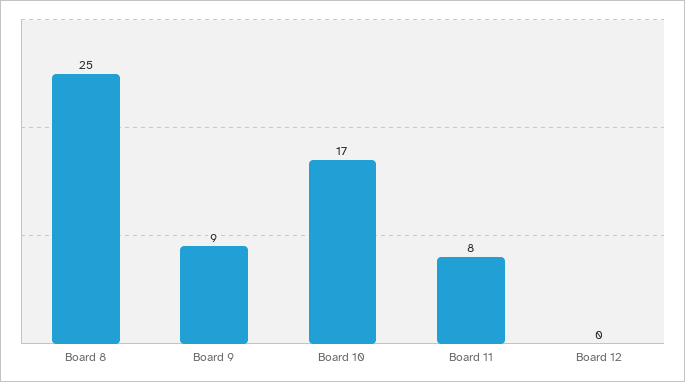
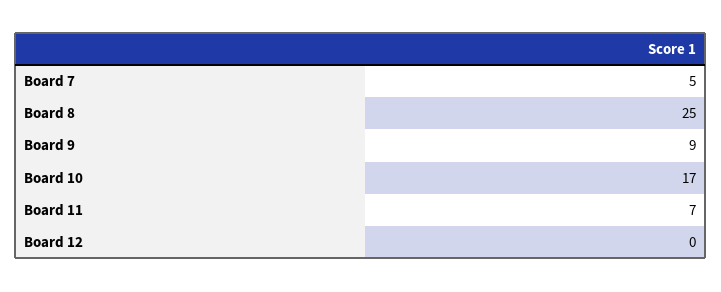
  {
    "Board 8": 25,
    "Board 9": 9,
    "Board 10": 17,
-   "Board 11": 8,
+   "Board 11": 7,
-   "Board 12": 0
+   "Board 12": 0,
+   "Board 7": 5
  }

